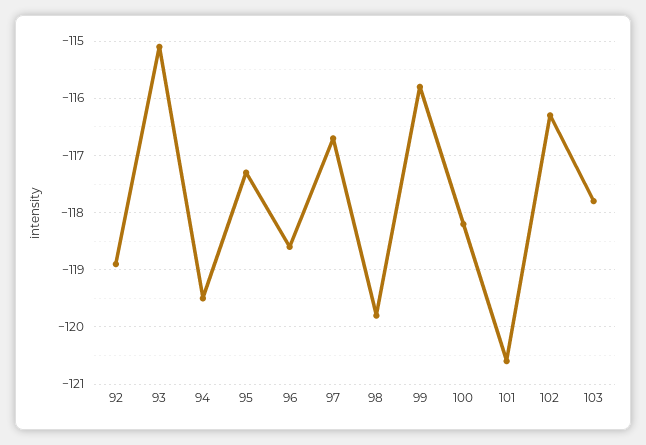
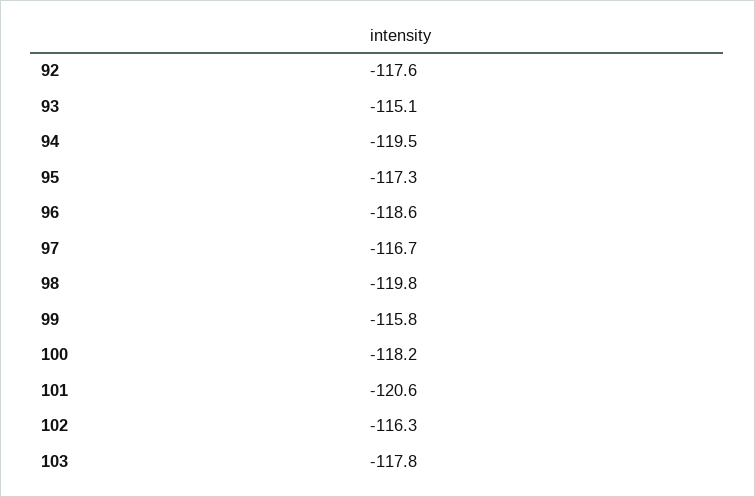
  {
-   "92": -119,
+   "92": -117.6,
    "93": -115.1,
    "94": -119.5,
    "95": -117.3,
    "96": -118.6,
    "97": -116.7,
    "98": -119.8,
    "99": -115.8,
    "100": -118.2,
    "101": -120.6,
    "102": -116.3,
    "103": -117.8
  }

